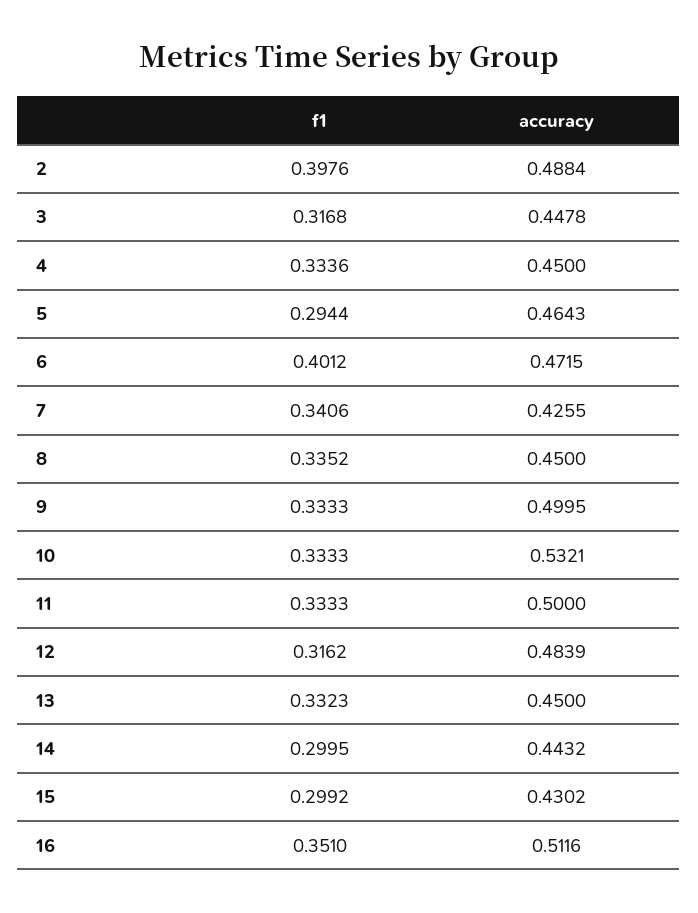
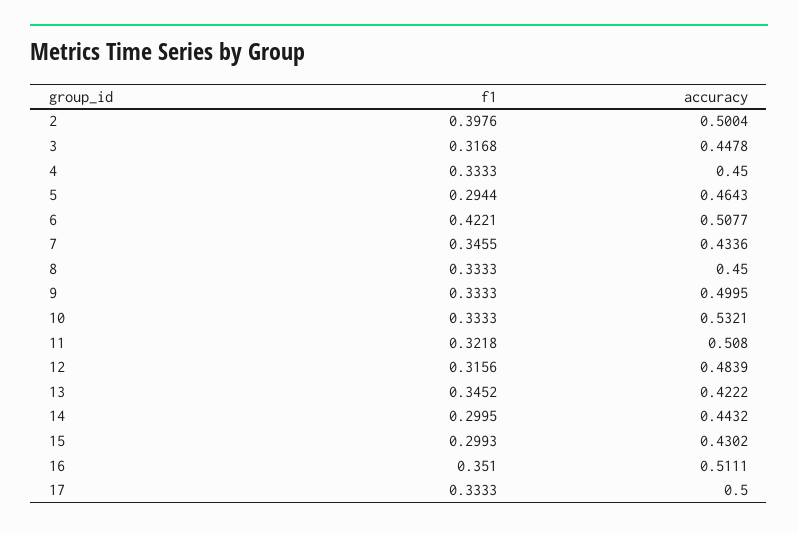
  {
    "f1": {
      "2": 0.3976,
      "3": 0.3168,
-     "4": 0.3336,
+     "4": 0.3333,
      "5": 0.2944,
-     "6": 0.4012,
+     "6": 0.4221,
-     "7": 0.3406,
+     "7": 0.3455,
-     "8": 0.3352,
+     "8": 0.3333,
      "9": 0.3333,
      "10": 0.3333,
-     "11": 0.3333,
+     "11": 0.3218,
-     "12": 0.3162,
+     "12": 0.3156,
-     "13": 0.3323,
+     "13": 0.3452,
      "14": 0.2995,
-     "15": 0.2992,
+     "15": 0.2993,
-     "16": 0.351
+     "16": 0.351,
+     "17": 0.3333
    },
    "accuracy": {
-     "2": 0.4884,
+     "2": 0.5004,
      "3": 0.4478,
      "4": 0.45,
      "5": 0.4643,
-     "6": 0.4715,
+     "6": 0.5077,
-     "7": 0.4255,
+     "7": 0.4336,
      "8": 0.45,
      "9": 0.4995,
      "10": 0.5321,
-     "11": 0.5,
+     "11": 0.508,
      "12": 0.4839,
-     "13": 0.45,
+     "13": 0.4222,
      "14": 0.4432,
      "15": 0.4302,
-     "16": 0.5116
+     "16": 0.5111,
+     "17": 0.5
    }
  }

